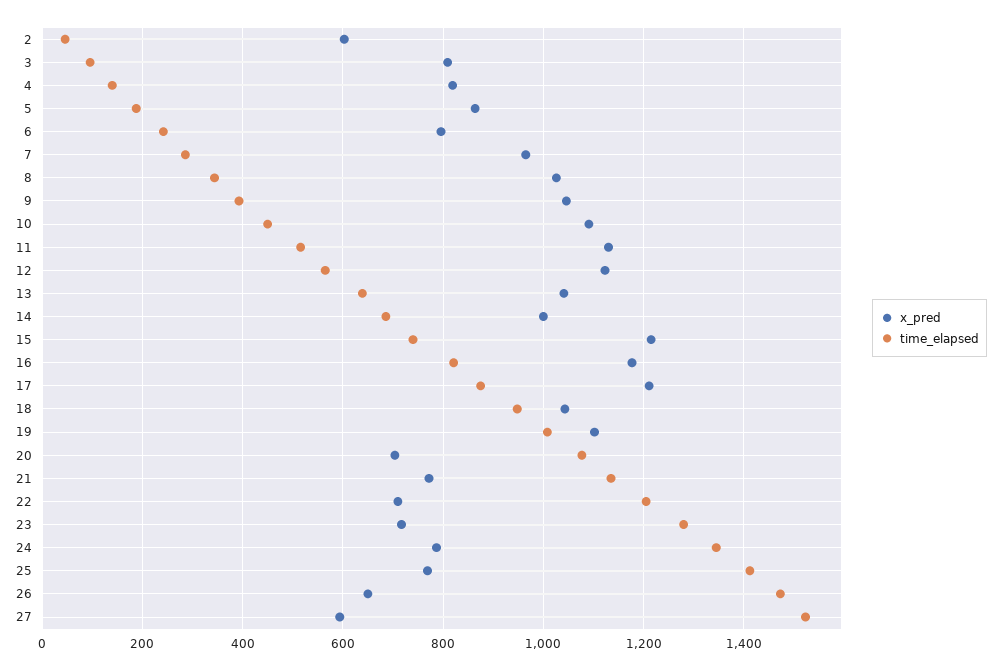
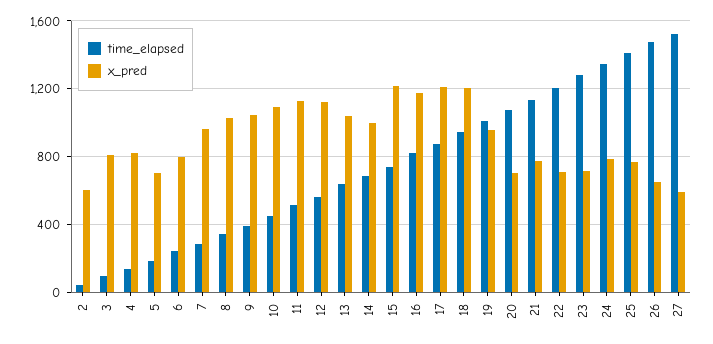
  {
    "x_pred": {
      "2": 600,
      "3": 800,
      "4": 820,
-     "5": 860,
+     "5": 700,
      "6": 800,
      "7": 960,
      "8": 1020,
      "9": 1040,
      "10": 1100,
      "11": 1140,
      "12": 1120,
      "13": 1040,
      "14": 1000,
      "15": 1220,
      "16": 1180,
      "17": 1220,
-     "18": 1040,
+     "18": 1200,
-     "19": 1100,
+     "19": 950,
      "20": 700,
      "21": 780,
      "22": 720,
      "23": 720,
      "24": 780,
      "25": 760,
      "26": 660,
      "27": 600
    },
    "time_elapsed": {
      "2": 40,
      "3": 100,
      "4": 140,
      "5": 180,
      "6": 240,
      "7": 280,
      "8": 340,
      "9": 400,
      "10": 460,
      "11": 520,
      "12": 560,
      "13": 640,
      "14": 680,
      "15": 740,
      "16": 820,
      "17": 880,
      "18": 940,
      "19": 1000,
      "20": 1080,
      "21": 1140,
      "22": 1200,
      "23": 1280,
      "24": 1340,
      "25": 1420,
      "26": 1480,
      "27": 1520
    }
  }

